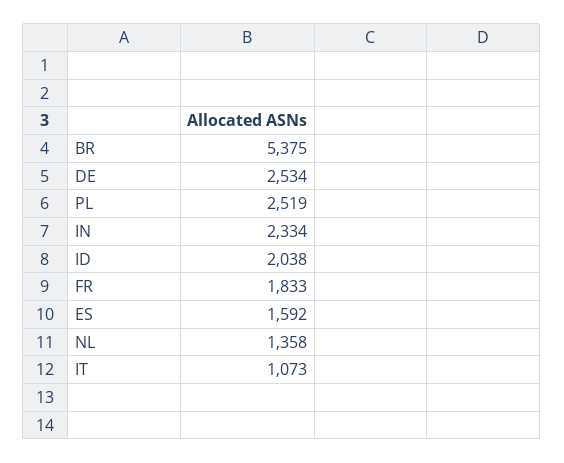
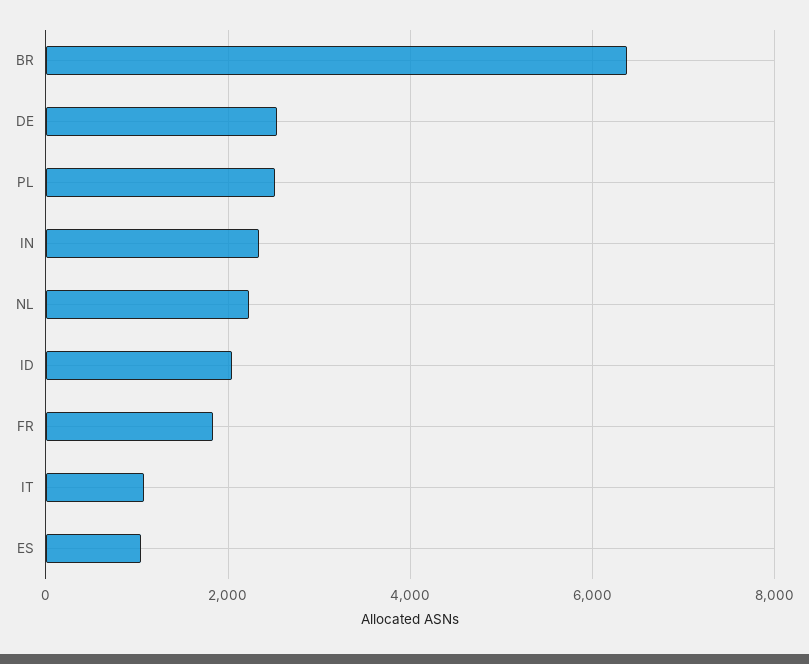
  {
-   "BR": 5375,
+   "BR": 6400,
    "DE": 2534,
    "PL": 2519,
    "IN": 2334,
    "ID": 2038,
    "FR": 1833,
-   "ES": 1592,
+   "ES": 1000,
-   "NL": 1358,
+   "NL": 2200,
    "IT": 1073
  }

